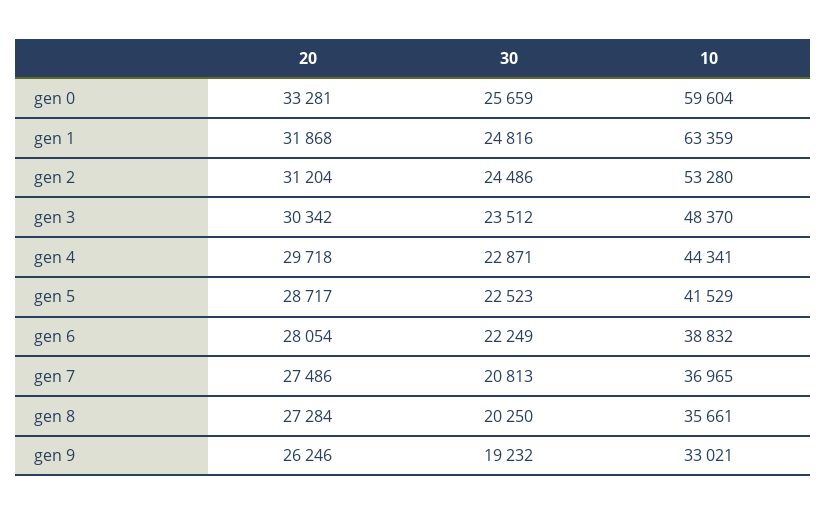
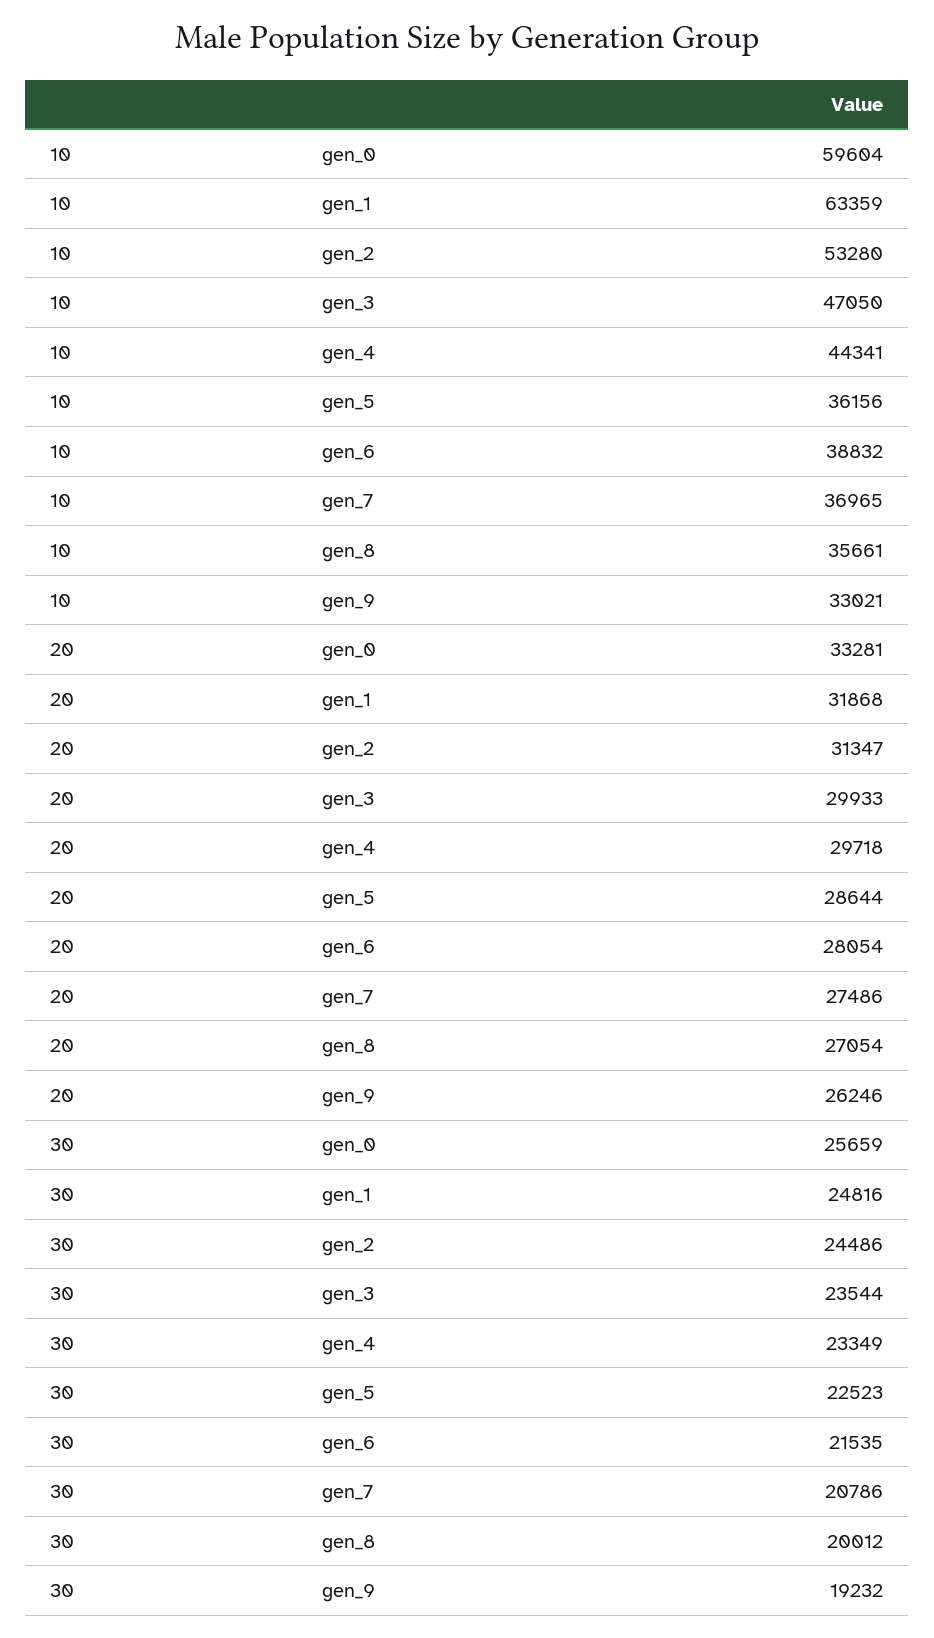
  {
    "20": {
      "gen 0": 33281,
      "gen 1": 31868,
-     "gen 2": 31204,
+     "gen 2": 31347,
-     "gen 3": 30342,
+     "gen 3": 29933,
      "gen 4": 29718,
-     "gen 5": 28717,
+     "gen 5": 28644,
      "gen 6": 28054,
      "gen 7": 27486,
-     "gen 8": 27284,
+     "gen 8": 27054,
      "gen 9": 26246
    },
    "30": {
      "gen 0": 25659,
      "gen 1": 24816,
      "gen 2": 24486,
-     "gen 3": 23512,
+     "gen 3": 23544,
-     "gen 4": 22871,
+     "gen 4": 23349,
      "gen 5": 22523,
-     "gen 6": 22249,
+     "gen 6": 21535,
-     "gen 7": 20813,
+     "gen 7": 20786,
-     "gen 8": 20250,
+     "gen 8": 20012,
      "gen 9": 19232
    },
    "10": {
      "gen 0": 59604,
      "gen 1": 63359,
      "gen 2": 53280,
-     "gen 3": 48370,
+     "gen 3": 47050,
      "gen 4": 44341,
-     "gen 5": 41529,
+     "gen 5": 36156,
      "gen 6": 38832,
      "gen 7": 36965,
      "gen 8": 35661,
      "gen 9": 33021
    }
  }

